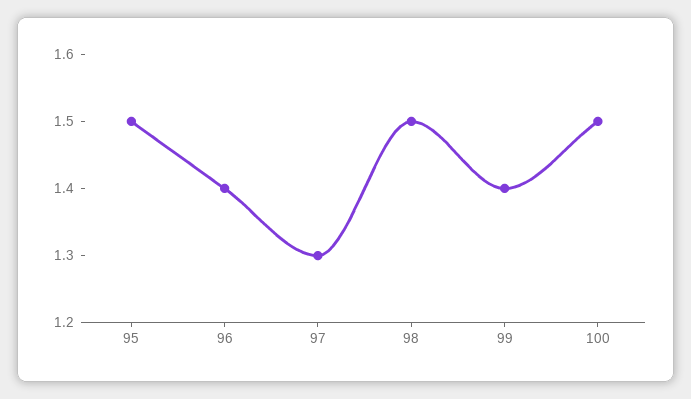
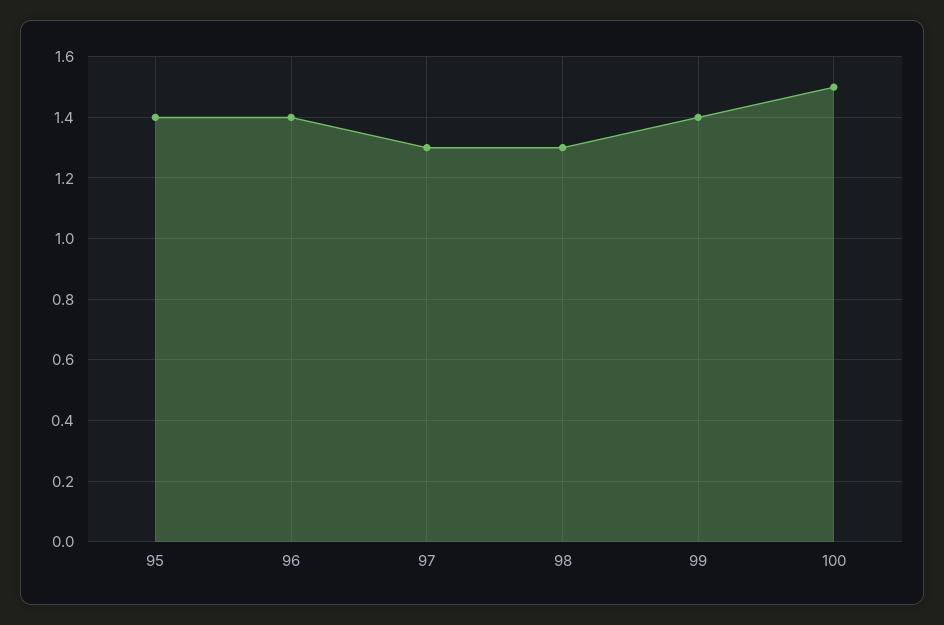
  {
-   "95": 1.5,
+   "95": 1.4,
    "96": 1.4,
    "97": 1.3,
-   "98": 1.5,
+   "98": 1.3,
    "99": 1.4,
    "100": 1.5
  }

